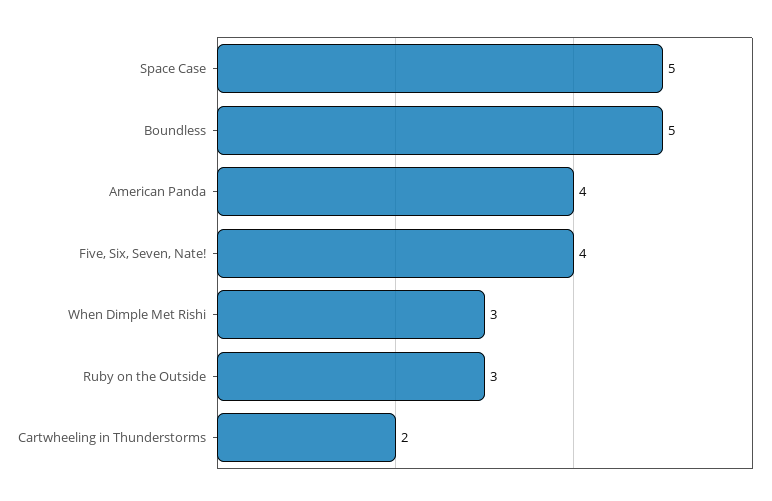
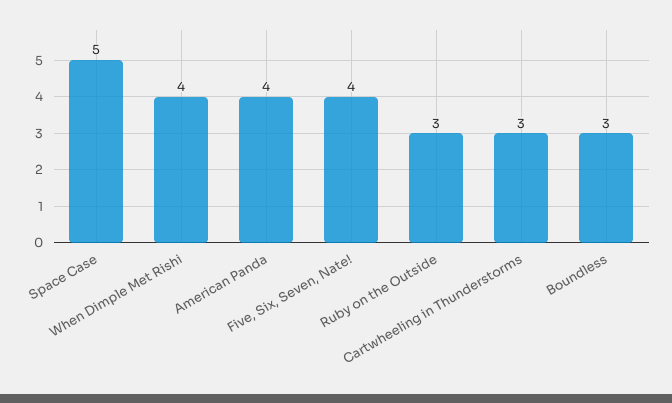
  {
    "Space Case": 5,
-   "Boundless": 5,
+   "Boundless": 3,
    "American Panda": 4,
    "Five, Six, Seven, Nate!": 4,
-   "When Dimple Met Rishi": 3,
+   "When Dimple Met Rishi": 4,
    "Ruby on the Outside": 3,
-   "Cartwheeling in Thunderstorms": 2
+   "Cartwheeling in Thunderstorms": 3
  }

